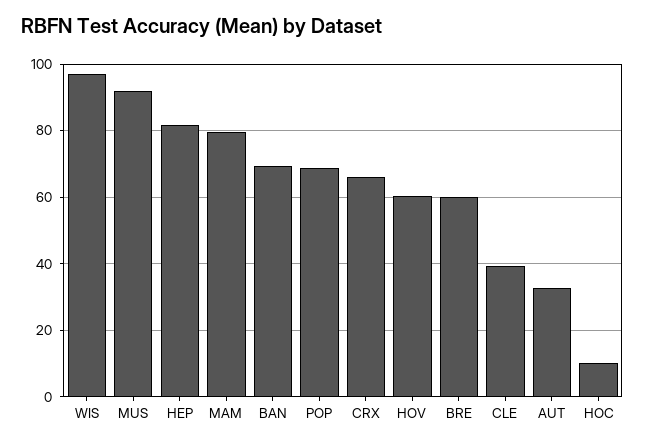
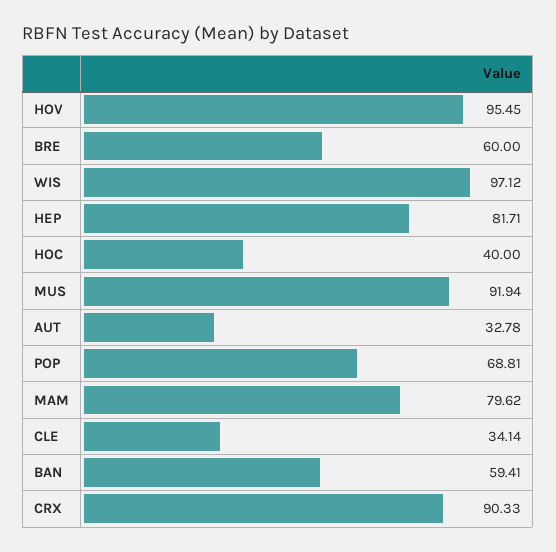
  {
    "WIS": 97.12,
    "MUS": 91.94,
    "HEP": 81.71,
    "MAM": 79.62,
-   "BAN": 70,
+   "BAN": 59.41,
    "POP": 68.81,
-   "CRX": 66,
+   "CRX": 90.33,
-   "HOV": 60,
+   "HOV": 95.45,
    "BRE": 60,
-   "CLE": 40,
+   "CLE": 34.14,
    "AUT": 32.78,
-   "HOC": 10
+   "HOC": 40
  }

